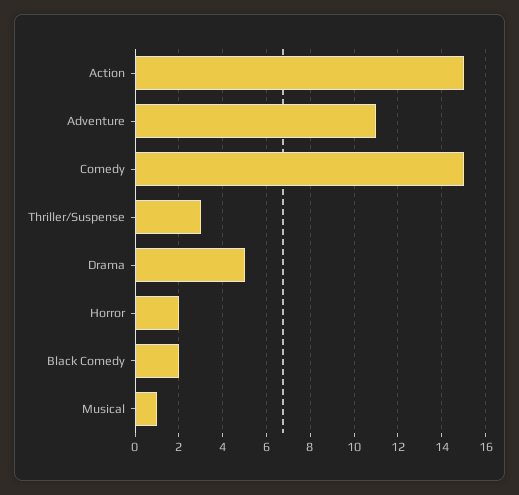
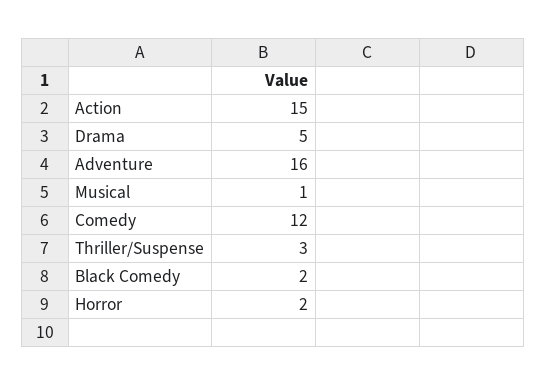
  {
    "Action": 15,
-   "Adventure": 11,
+   "Adventure": 16,
-   "Comedy": 15,
+   "Comedy": 12,
    "Thriller/Suspense": 3,
    "Drama": 5,
    "Horror": 2,
    "Black Comedy": 2,
    "Musical": 1
  }

